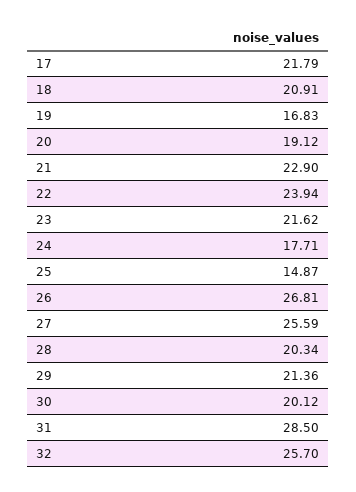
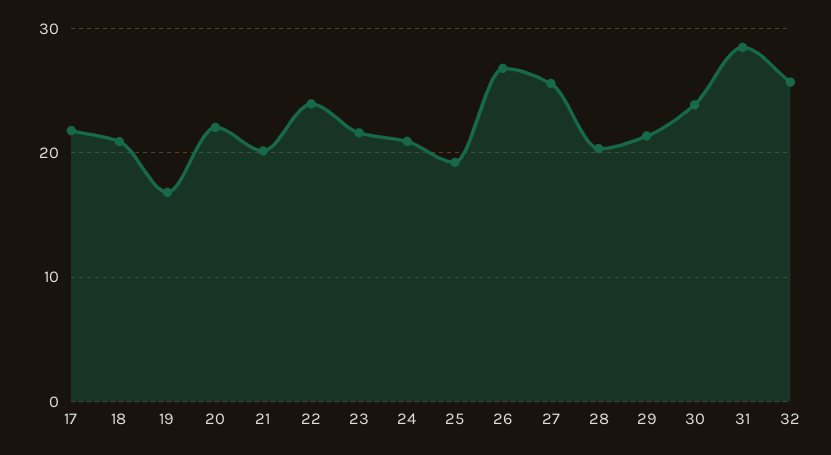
  {
    "17": 21.79,
    "18": 20.91,
    "19": 16.83,
-   "20": 19.12,
+   "20": 22,
-   "21": 22.9,
+   "21": 20,
    "22": 23.94,
    "23": 21.62,
-   "24": 17.71,
+   "24": 21,
-   "25": 14.87,
+   "25": 19,
    "26": 26.81,
    "27": 25.59,
    "28": 20.34,
    "29": 21.36,
-   "30": 20.12,
+   "30": 24,
    "31": 28.5,
    "32": 25.7
  }

